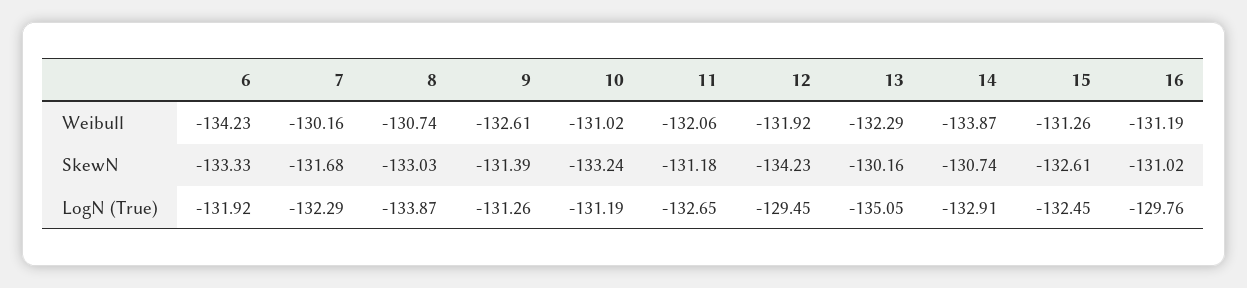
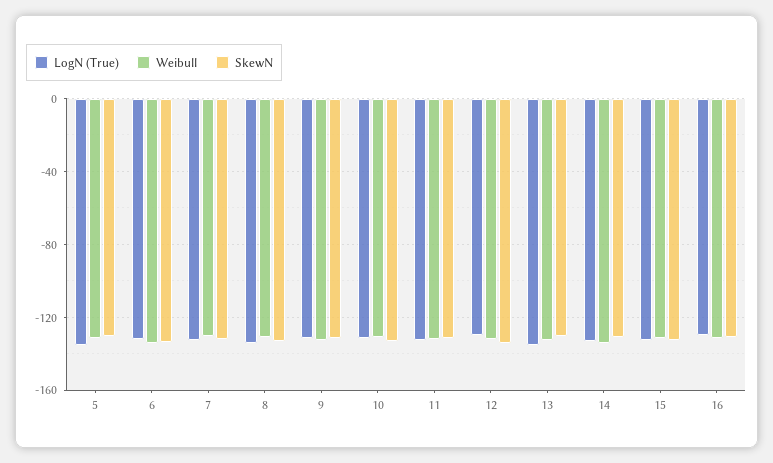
  {
    "Weibull": {
      "6": -134.23,
      "7": -130.16,
      "8": -130.74,
      "9": -132.61,
      "10": -131.02,
      "11": -132.06,
      "12": -131.92,
      "13": -132.29,
      "14": -133.87,
      "15": -131.26,
-     "16": -131.19
+     "16": -131.19,
+     "5": -130
    },
    "SkewN": {
      "6": -133.33,
      "7": -131.68,
      "8": -133.03,
      "9": -131.39,
      "10": -133.24,
      "11": -131.18,
      "12": -134.23,
      "13": -130.16,
      "14": -130.74,
      "15": -132.61,
-     "16": -131.02
+     "16": -131.02,
+     "5": -130
    },
    "LogN (True)": {
      "6": -131.92,
      "7": -132.29,
      "8": -133.87,
      "9": -131.26,
      "10": -131.19,
      "11": -132.65,
      "12": -129.45,
      "13": -135.05,
      "14": -132.91,
      "15": -132.45,
-     "16": -129.76
+     "16": -129.76,
+     "5": -135
    }
  }

